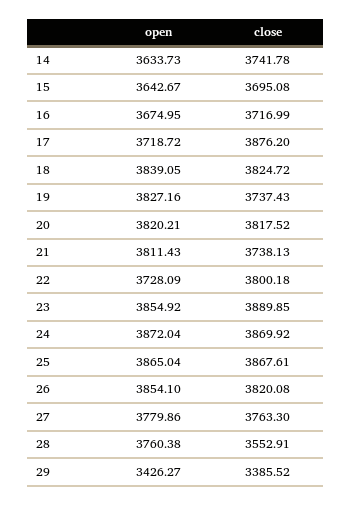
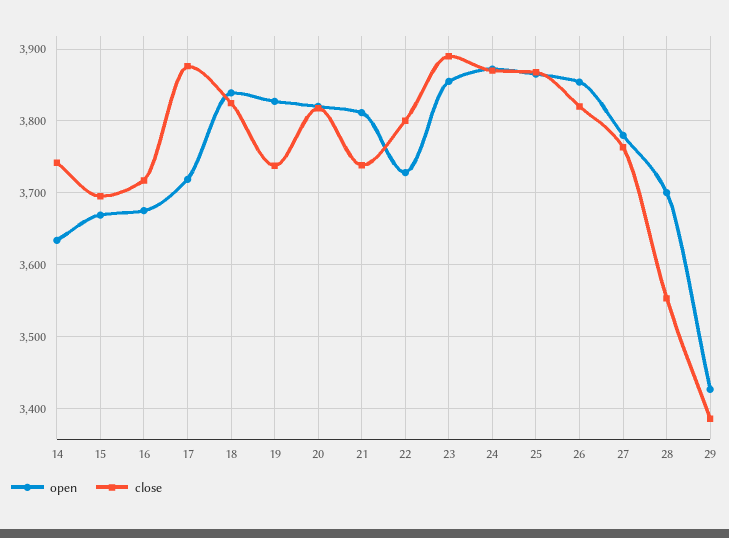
  {
    "open": {
      "14": 3633.73,
-     "15": 3642.67,
+     "15": 3670,
      "16": 3674.95,
      "17": 3718.72,
      "18": 3839.05,
      "19": 3827.16,
      "20": 3820.21,
      "21": 3811.43,
      "22": 3728.09,
      "23": 3854.92,
      "24": 3872.04,
      "25": 3865.04,
      "26": 3854.1,
      "27": 3779.86,
-     "28": 3760.38,
+     "28": 3700,
      "29": 3426.27
    },
    "close": {
      "14": 3741.78,
      "15": 3695.08,
      "16": 3716.99,
      "17": 3876.2,
      "18": 3824.72,
      "19": 3737.43,
      "20": 3817.52,
      "21": 3738.13,
      "22": 3800.18,
      "23": 3889.85,
      "24": 3869.92,
      "25": 3867.61,
      "26": 3820.08,
      "27": 3763.3,
      "28": 3552.91,
      "29": 3385.52
    }
  }

